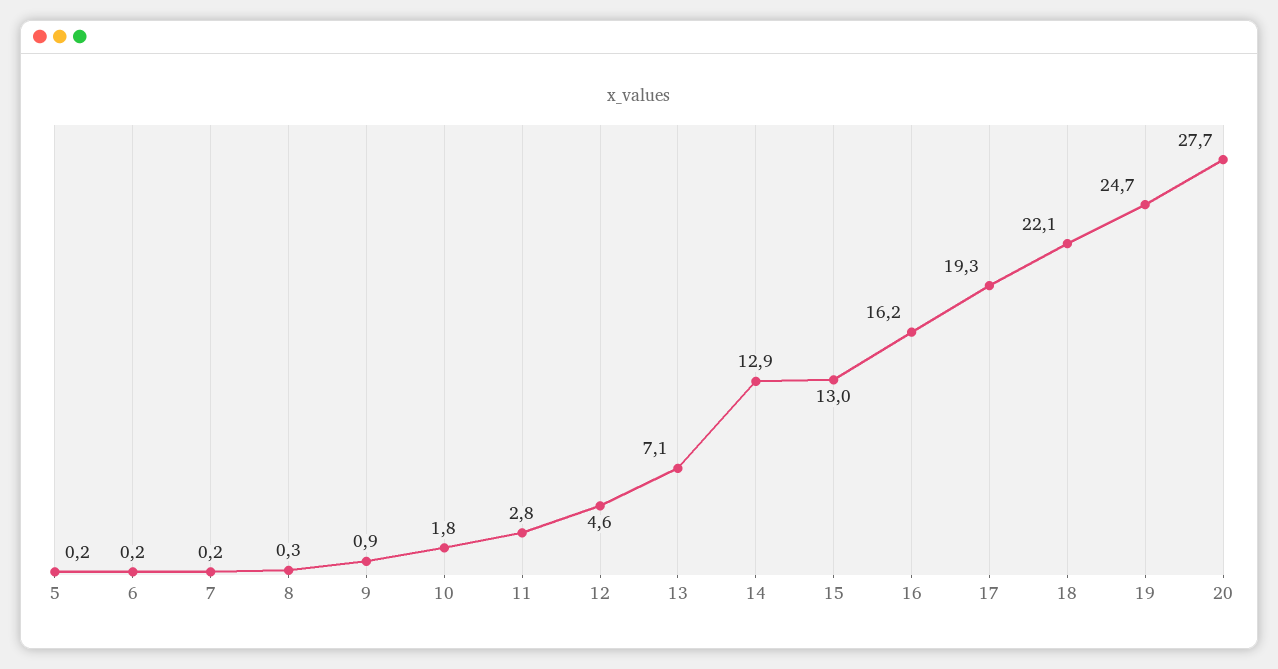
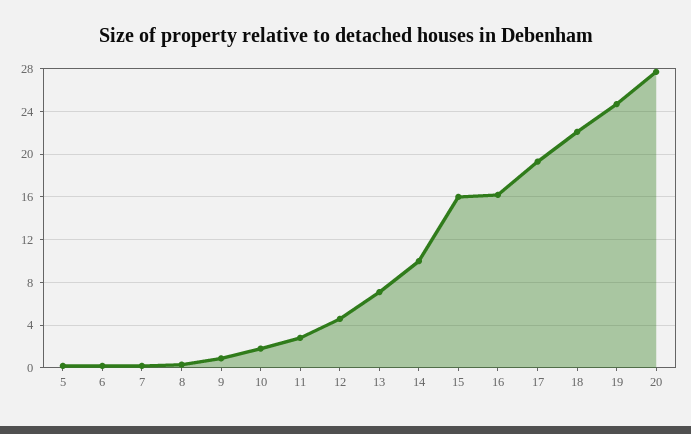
  {
    "5": 0.2,
    "6": 0.2,
    "7": 0.2,
    "8": 0.3,
    "9": 0.9,
    "10": 1.8,
    "11": 2.8,
    "12": 4.6,
    "13": 7.1,
-   "14": 12.9,
+   "14": 10,
-   "15": 13,
+   "15": 16,
    "16": 16.2,
    "17": 19.3,
    "18": 22.1,
    "19": 24.7,
    "20": 27.7
  }

